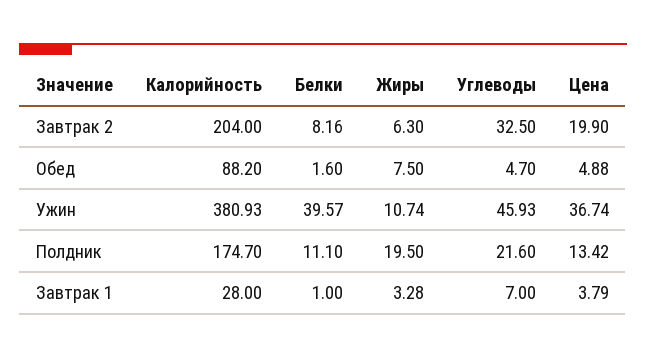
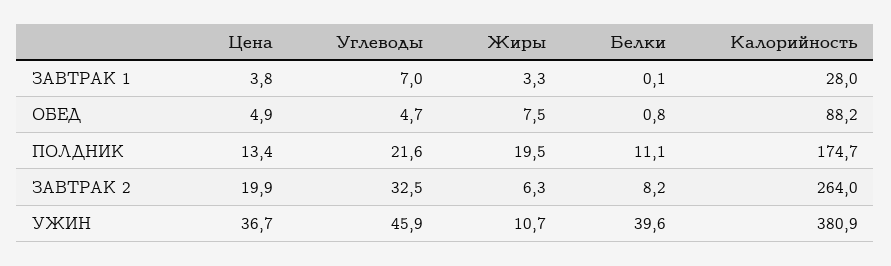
  {
    "Калорийность": {
-     "Завтрак 2": 204,
+     "Завтрак 2": 264,
      "Обед": 88.2,
      "Ужин": 380.93,
      "Полдник": 174.7,
      "Завтрак 1": 28
    },
    "Белки": {
      "Завтрак 2": 8.16,
-     "Обед": 1.6,
+     "Обед": 0.8,
      "Ужин": 39.57,
      "Полдник": 11.1,
-     "Завтрак 1": 1
+     "Завтрак 1": 0.1
    },
    "Жиры": {
      "Завтрак 2": 6.3,
      "Обед": 7.5,
      "Ужин": 10.74,
      "Полдник": 19.5,
      "Завтрак 1": 3.28
    },
    "Углеводы": {
      "Завтрак 2": 32.5,
      "Обед": 4.7,
      "Ужин": 45.93,
      "Полдник": 21.6,
      "Завтрак 1": 7
    },
    "Цена": {
      "Завтрак 2": 19.9,
      "Обед": 4.88,
      "Ужин": 36.74,
      "Полдник": 13.42,
      "Завтрак 1": 3.79
    }
  }

